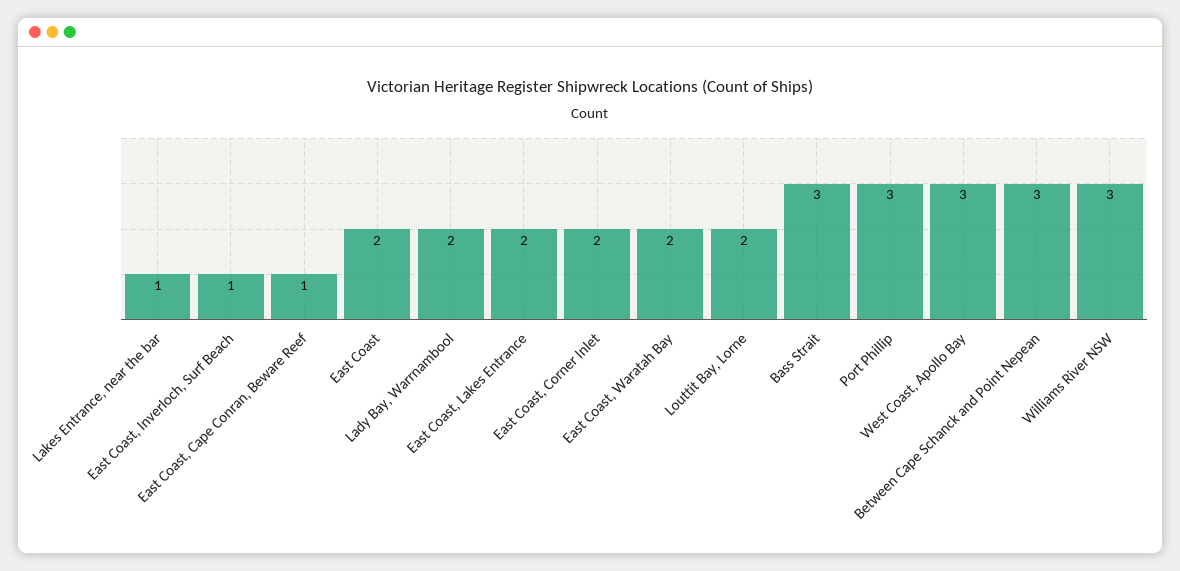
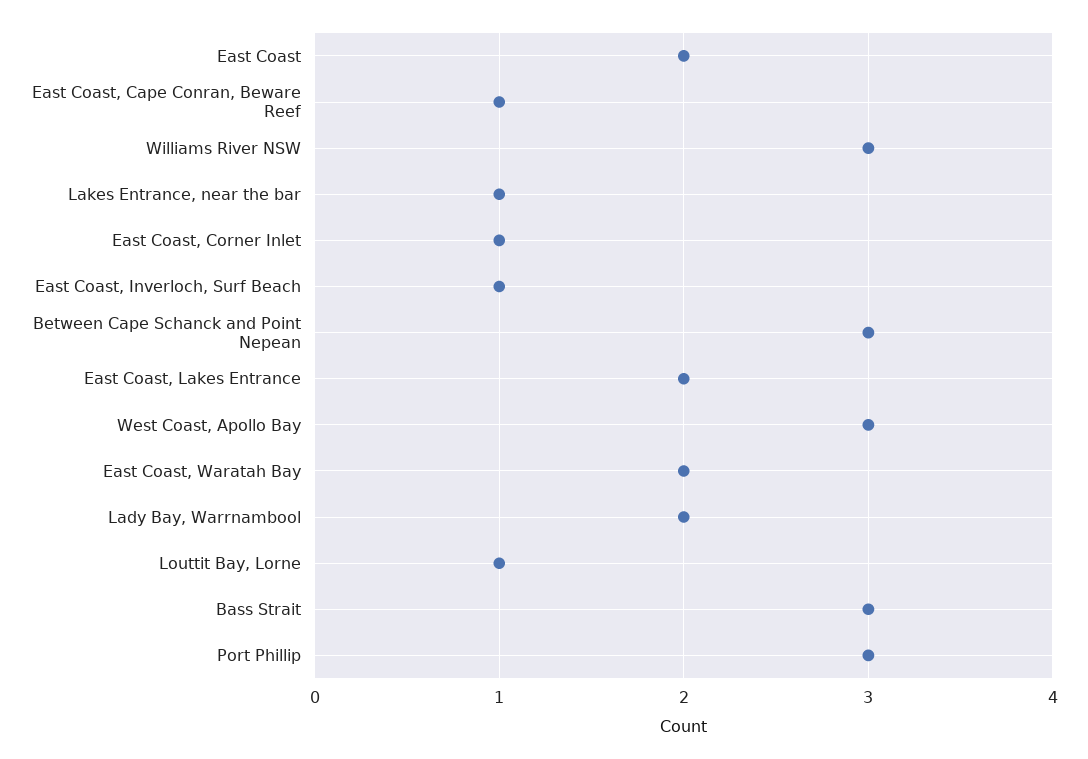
  {
    "Lakes Entrance, near the bar": 1,
    "East Coast, Inverloch, Surf Beach": 1,
    "East Coast, Cape Conran, Beware Reef": 1,
    "East Coast": 2,
    "Lady Bay, Warrnambool": 2,
    "East Coast, Lakes Entrance": 2,
-   "East Coast, Corner Inlet": 2,
+   "East Coast, Corner Inlet": 1,
    "East Coast, Waratah Bay": 2,
-   "Louttit Bay, Lorne": 2,
+   "Louttit Bay, Lorne": 1,
    "Bass Strait": 3,
    "Port Phillip": 3,
    "West Coast, Apollo Bay": 3,
    "Between Cape Schanck and Point Nepean": 3,
    "Williams River NSW": 3
  }

